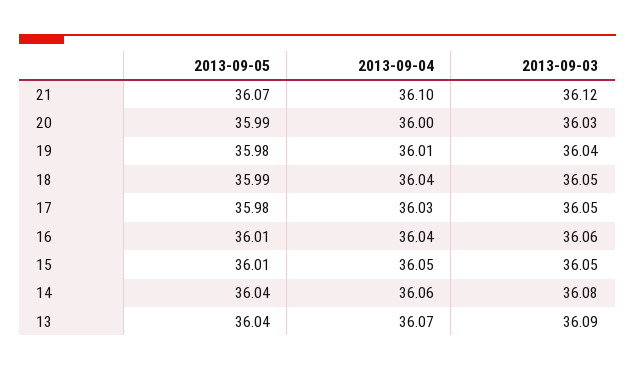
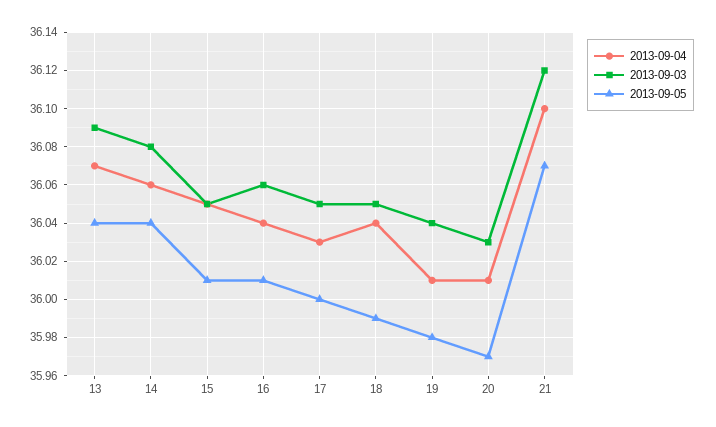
  {
    "2013-09-05": {
      "21": 36.07,
-     "20": 35.99,
+     "20": 35.97,
      "19": 35.98,
      "18": 35.99,
-     "17": 35.98,
+     "17": 36,
      "16": 36.01,
      "15": 36.01,
      "14": 36.04,
      "13": 36.04
    },
    "2013-09-04": {
      "21": 36.1,
-     "20": 36,
+     "20": 36.01,
      "19": 36.01,
      "18": 36.04,
      "17": 36.03,
      "16": 36.04,
      "15": 36.05,
      "14": 36.06,
      "13": 36.07
    },
    "2013-09-03": {
      "21": 36.12,
      "20": 36.03,
      "19": 36.04,
      "18": 36.05,
      "17": 36.05,
      "16": 36.06,
      "15": 36.05,
      "14": 36.08,
      "13": 36.09
    }
  }

